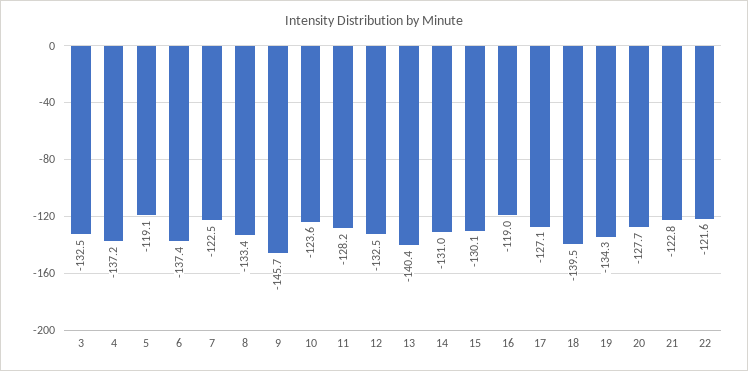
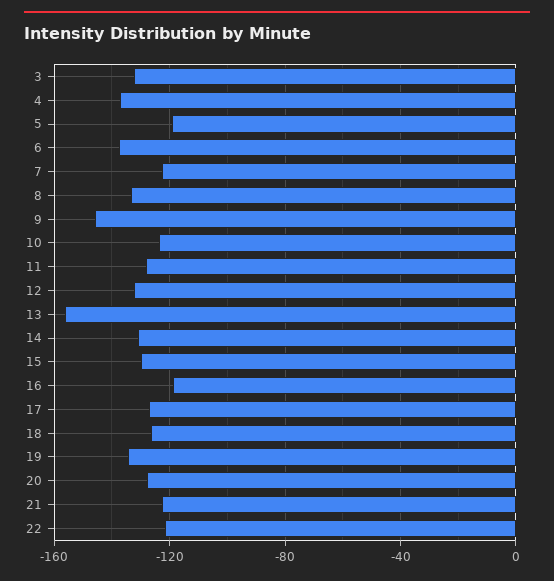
  {
    "3": -132.5,
    "4": -137.2,
    "5": -119.1,
    "6": -137.4,
    "7": -122.5,
    "8": -133.4,
    "9": -145.7,
    "10": -123.6,
    "11": -128.2,
    "12": -132.5,
-   "13": -140.4,
+   "13": -155,
    "14": -131,
    "15": -130.1,
    "16": -119,
    "17": -127.1,
-   "18": -139.5,
+   "18": -125,
    "19": -134.3,
    "20": -127.7,
    "21": -122.8,
    "22": -121.6
  }

